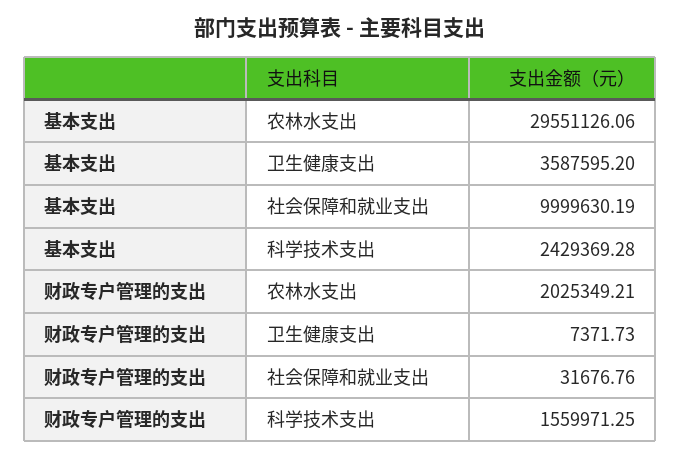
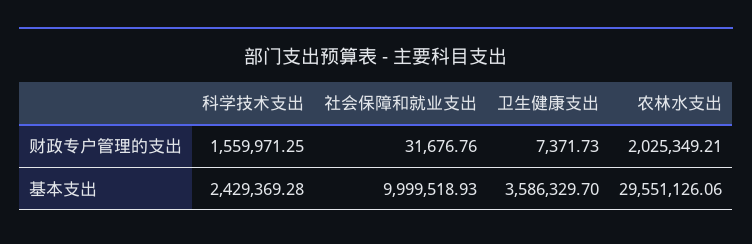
  {
    "基本支出": {
      "农林水支出": 29551126.06,
-     "卫生健康支出": 3587595.2,
+     "卫生健康支出": 3586329.7,
-     "社会保障和就业支出": 9999630.19,
+     "社会保障和就业支出": 9999518.93,
      "科学技术支出": 2429369.28
    },
    "财政专户管理的支出": {
      "农林水支出": 2025349.21,
      "卫生健康支出": 7371.73,
      "社会保障和就业支出": 31676.76,
      "科学技术支出": 1559971.25
    }
  }

